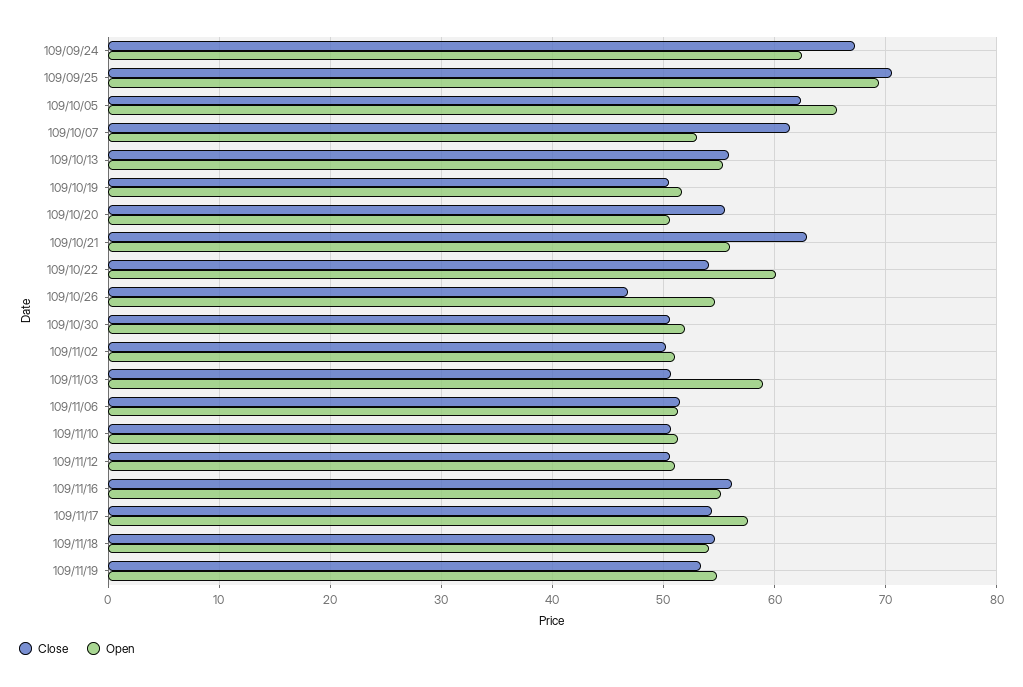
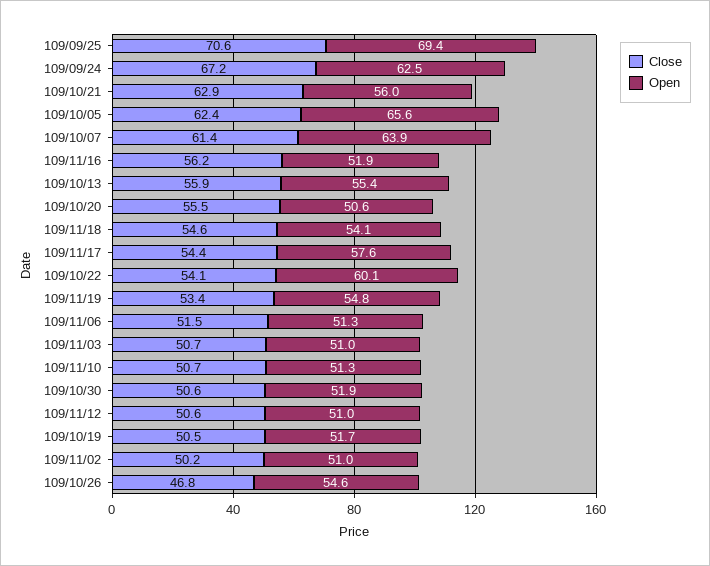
  {
    "Close": {
      "109/09/24": 67.2,
      "109/09/25": 70.6,
      "109/10/05": 62.4,
      "109/10/07": 61.4,
      "109/10/13": 55.9,
      "109/10/19": 50.5,
      "109/10/20": 55.5,
      "109/10/21": 62.9,
      "109/10/22": 54.1,
      "109/10/26": 46.8,
      "109/10/30": 50.6,
      "109/11/02": 50.2,
      "109/11/03": 50.7,
      "109/11/06": 51.5,
      "109/11/10": 50.7,
      "109/11/12": 50.6,
      "109/11/16": 56.2,
      "109/11/17": 54.4,
      "109/11/18": 54.6,
      "109/11/19": 53.4
    },
    "Open": {
      "109/09/24": 62.5,
      "109/09/25": 69.4,
      "109/10/05": 65.6,
-     "109/10/07": 53,
+     "109/10/07": 63.9,
      "109/10/13": 55.4,
      "109/10/19": 51.7,
      "109/10/20": 50.6,
      "109/10/21": 56,
      "109/10/22": 60.1,
      "109/10/26": 54.6,
      "109/10/30": 51.9,
      "109/11/02": 51,
-     "109/11/03": 59,
+     "109/11/03": 51,
      "109/11/06": 51.3,
      "109/11/10": 51.3,
      "109/11/12": 51,
-     "109/11/16": 55,
+     "109/11/16": 51.9,
      "109/11/17": 57.6,
      "109/11/18": 54.1,
      "109/11/19": 54.8
    }
  }

